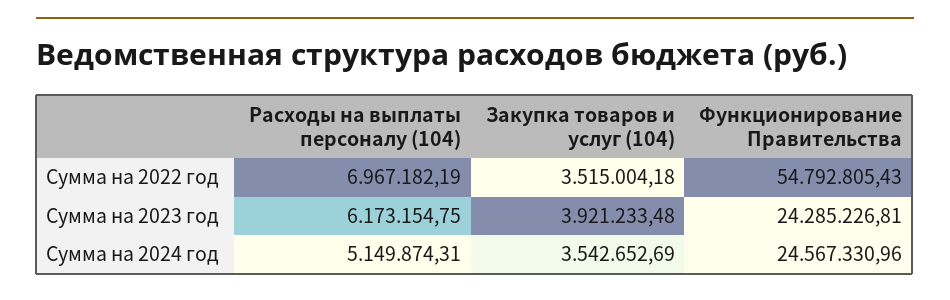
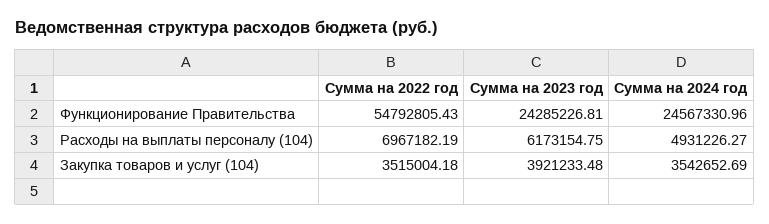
  {
    "Расходы на выплаты персоналу (104)": {
      "Сумма на 2022 год": 6967182.19,
      "Сумма на 2023 год": 6173154.75,
-     "Сумма на 2024 год": 5149874.31
+     "Сумма на 2024 год": 4931226.27
    },
    "Закупка товаров и услуг (104)": {
      "Сумма на 2022 год": 3515004.18,
      "Сумма на 2023 год": 3921233.48,
      "Сумма на 2024 год": 3542652.69
    },
    "Функционирование Правительства": {
      "Сумма на 2022 год": 54792805.43,
      "Сумма на 2023 год": 24285226.81,
      "Сумма на 2024 год": 24567330.96
    }
  }

